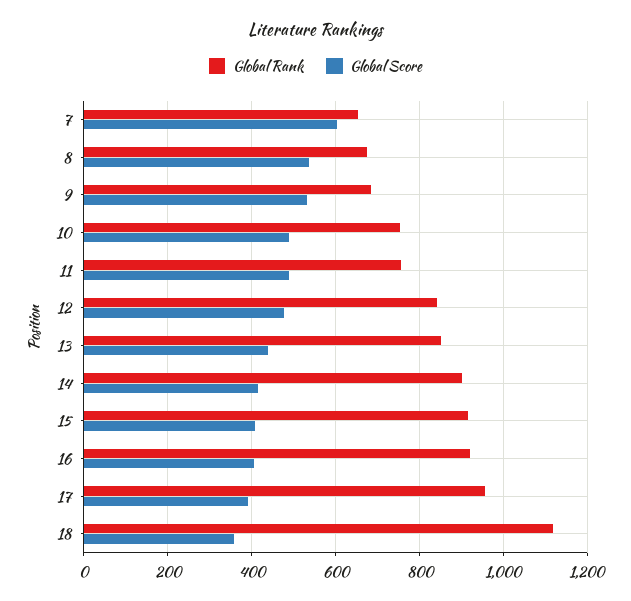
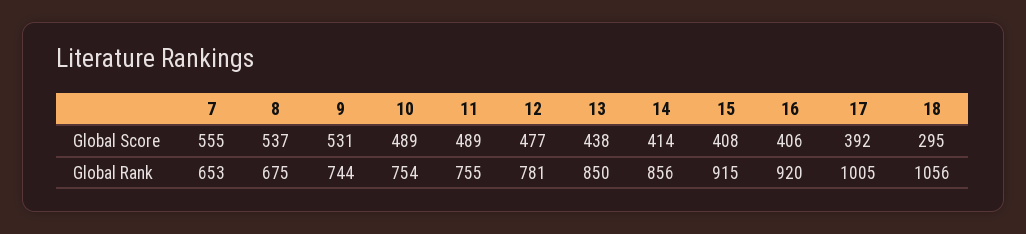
  {
    "Global Rank": {
      "7": 653,
      "8": 675,
-     "9": 680,
+     "9": 744,
      "10": 754,
      "11": 755,
-     "12": 840,
+     "12": 781,
      "13": 850,
-     "14": 900,
+     "14": 856,
      "15": 915,
      "16": 920,
-     "17": 960,
+     "17": 1005,
-     "18": 1120
+     "18": 1056
    },
    "Global Score": {
-     "7": 600,
+     "7": 555,
      "8": 537,
      "9": 531,
      "10": 489,
      "11": 489,
      "12": 477,
      "13": 438,
      "14": 414,
      "15": 408,
      "16": 406,
      "17": 392,
-     "18": 360
+     "18": 295
    }
  }

